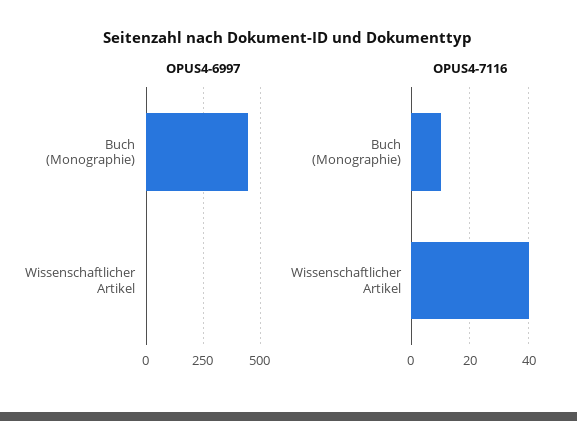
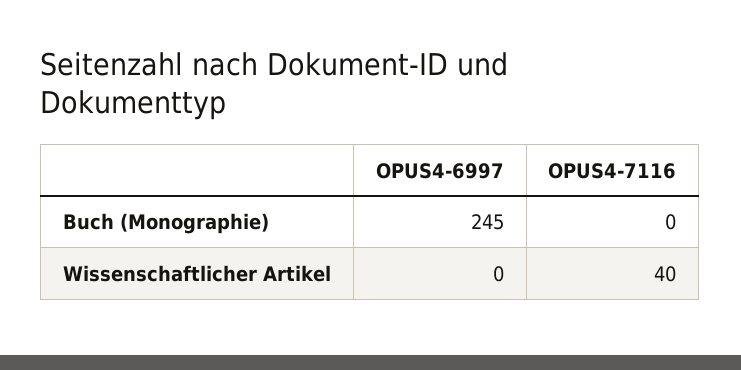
  {
    "OPUS4-6997": {
-     "Buch (Monographie)": 450,
+     "Buch (Monographie)": 245,
      "Wissenschaftlicher Artikel": 0
    },
    "OPUS4-7116": {
-     "Buch (Monographie)": 10,
+     "Buch (Monographie)": 0,
      "Wissenschaftlicher Artikel": 40
    }
  }

